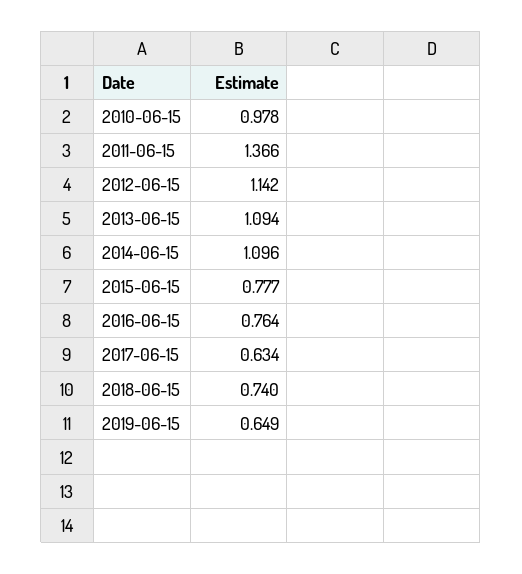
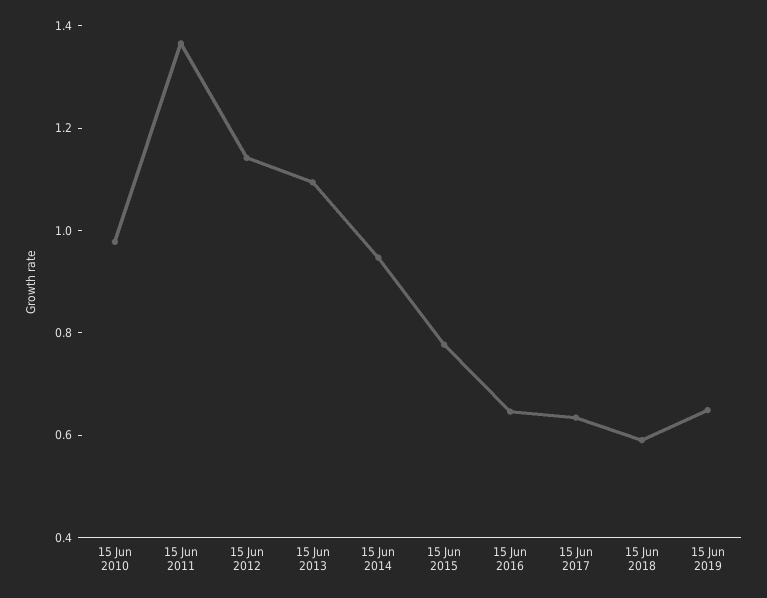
  {
    "2010-06-15": 0.978,
    "2011-06-15": 1.366,
    "2012-06-15": 1.142,
    "2013-06-15": 1.094,
-   "2014-06-15": 1.096,
+   "2014-06-15": 0.95,
    "2015-06-15": 0.777,
-   "2016-06-15": 0.764,
+   "2016-06-15": 0.65,
    "2017-06-15": 0.634,
-   "2018-06-15": 0.74,
+   "2018-06-15": 0.6,
    "2019-06-15": 0.649
  }

